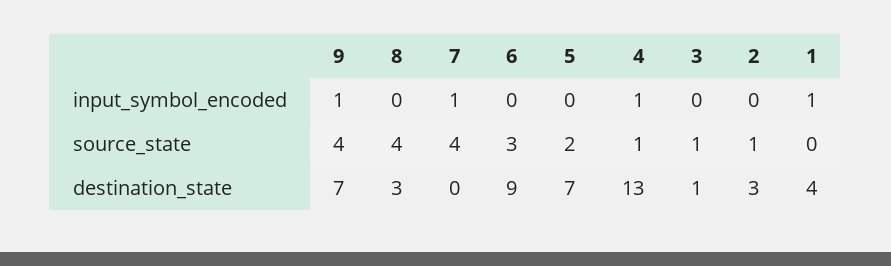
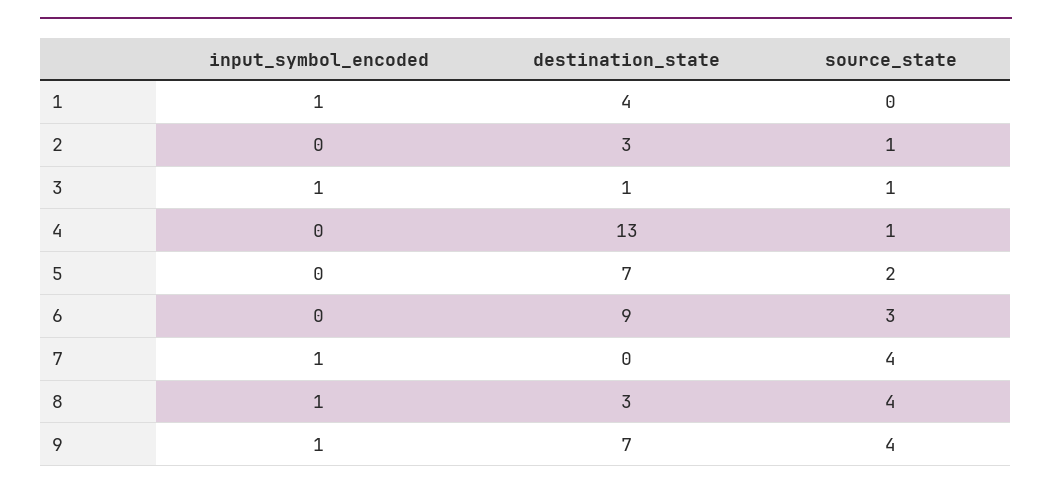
  {
    "9": {
      "input_symbol_encoded": 1,
      "source_state": 4,
      "destination_state": 7
    },
    "8": {
-     "input_symbol_encoded": 0,
+     "input_symbol_encoded": 1,
      "source_state": 4,
      "destination_state": 3
    },
    "7": {
      "input_symbol_encoded": 1,
      "source_state": 4,
      "destination_state": 0
    },
    "6": {
      "input_symbol_encoded": 0,
      "source_state": 3,
      "destination_state": 9
    },
    "5": {
      "input_symbol_encoded": 0,
      "source_state": 2,
      "destination_state": 7
    },
    "4": {
-     "input_symbol_encoded": 1,
+     "input_symbol_encoded": 0,
      "source_state": 1,
      "destination_state": 13
    },
    "3": {
-     "input_symbol_encoded": 0,
+     "input_symbol_encoded": 1,
      "source_state": 1,
      "destination_state": 1
    },
    "2": {
      "input_symbol_encoded": 0,
      "source_state": 1,
      "destination_state": 3
    },
    "1": {
      "input_symbol_encoded": 1,
      "source_state": 0,
      "destination_state": 4
    }
  }

